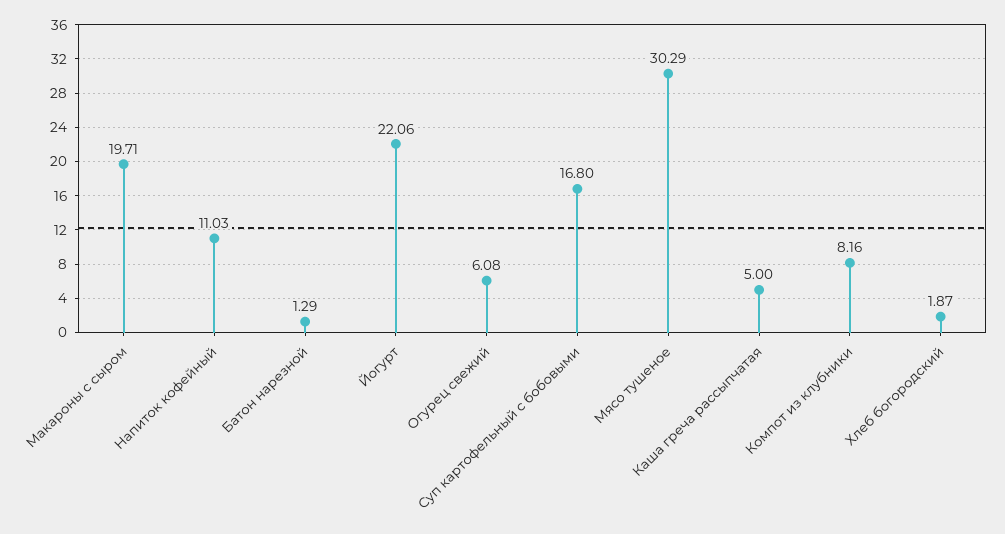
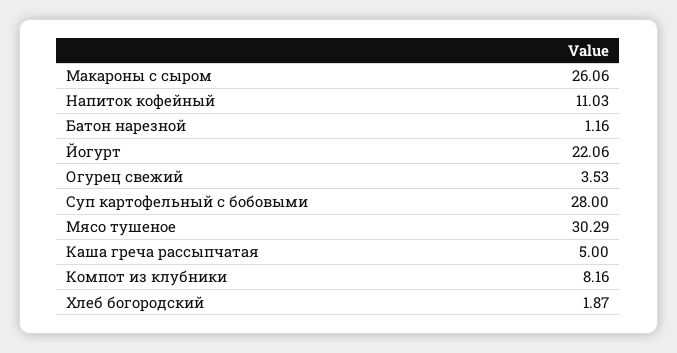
  {
-   "Макароны с сыром": 19.71,
+   "Макароны с сыром": 26.06,
    "Напиток кофейный": 11.03,
-   "Батон нарезной": 1.29,
+   "Батон нарезной": 1.16,
    "Йогурт": 22.06,
-   "Огурец свежий": 6.08,
+   "Огурец свежий": 3.53,
-   "Суп картофельный с бобовыми": 16.8,
+   "Суп картофельный с бобовыми": 28,
    "Мясо тушеное": 30.29,
    "Каша греча рассыпчатая": 5,
    "Компот из клубники": 8.16,
    "Хлеб богородский": 1.87
  }

